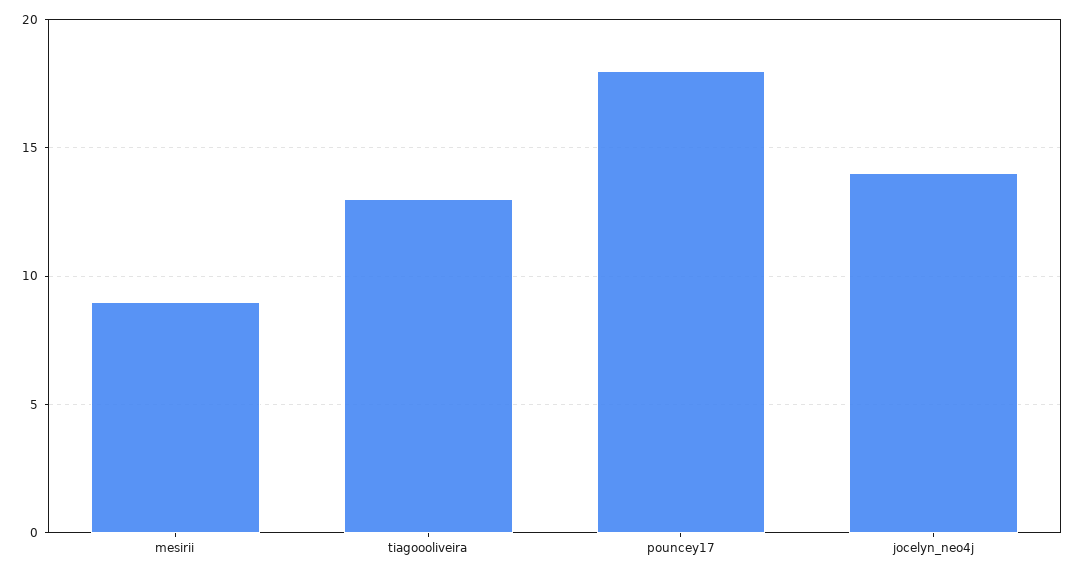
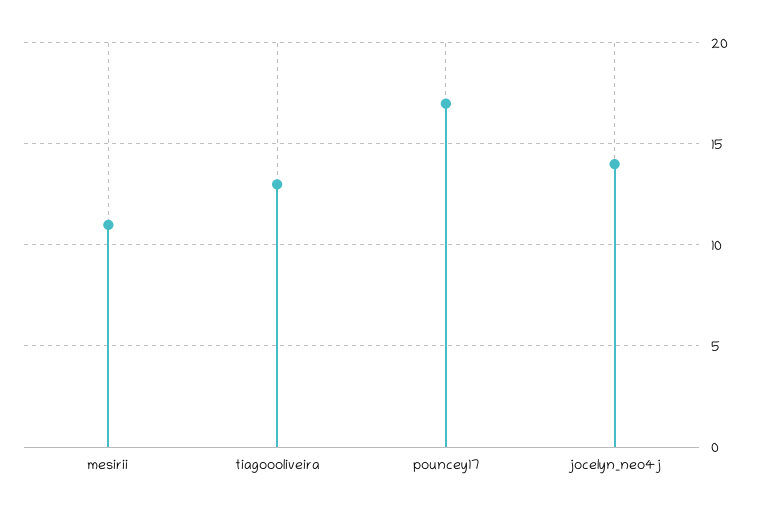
  {
-   "mesirii": 9,
+   "mesirii": 11,
    "tiagoooliveira": 13,
-   "pouncey17": 18,
+   "pouncey17": 17,
    "jocelyn_neo4j": 14
  }

